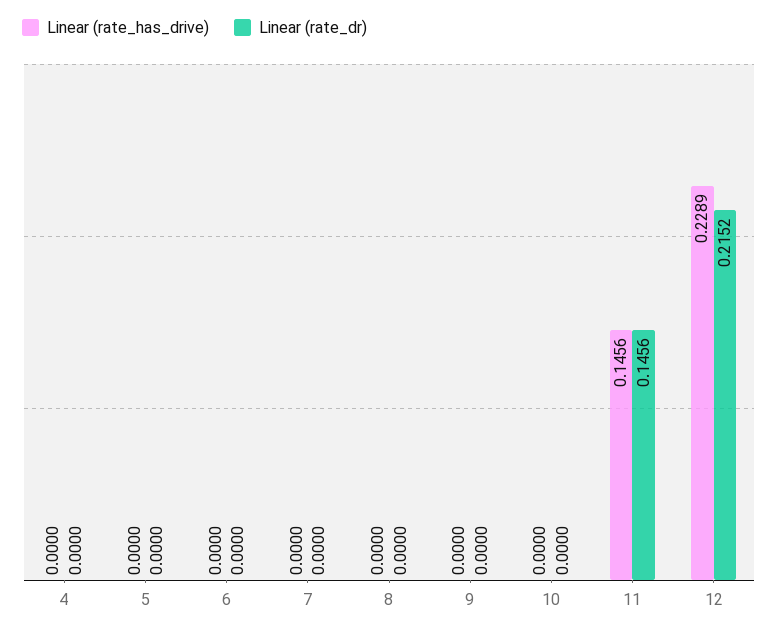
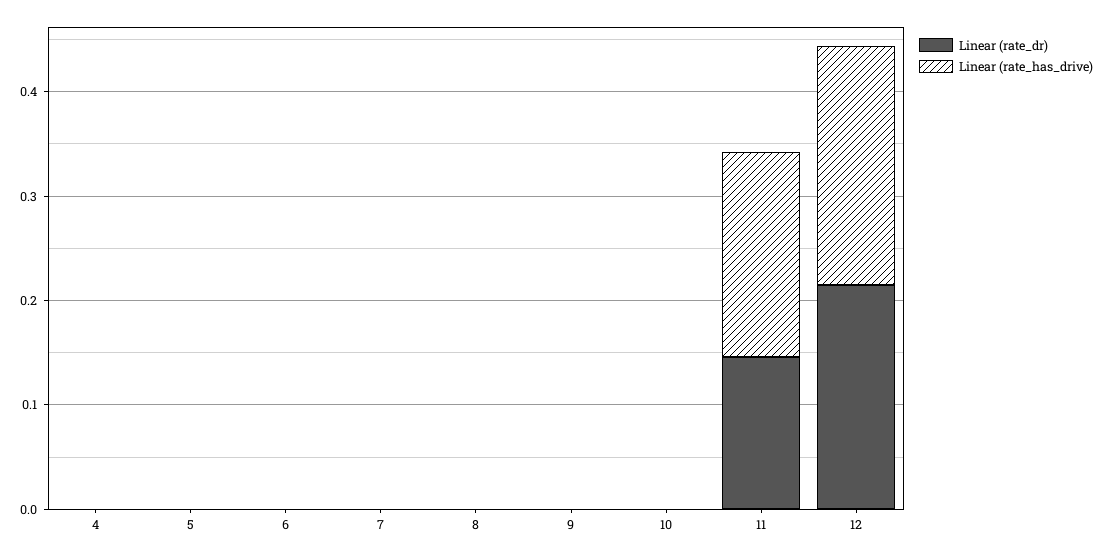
  {
    "Linear (rate_has_drive)": {
      "4": 0,
      "5": 0,
      "6": 0,
      "7": 0,
      "8": 0,
      "9": 0,
      "10": 0,
-     "11": 0.1456,
+     "11": 0.2,
      "12": 0.2289
    },
    "Linear (rate_dr)": {
      "4": 0,
      "5": 0,
      "6": 0,
      "7": 0,
      "8": 0,
      "9": 0,
      "10": 0,
      "11": 0.1456,
      "12": 0.2152
    }
  }

